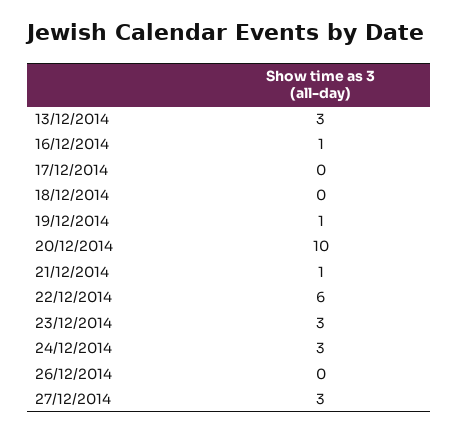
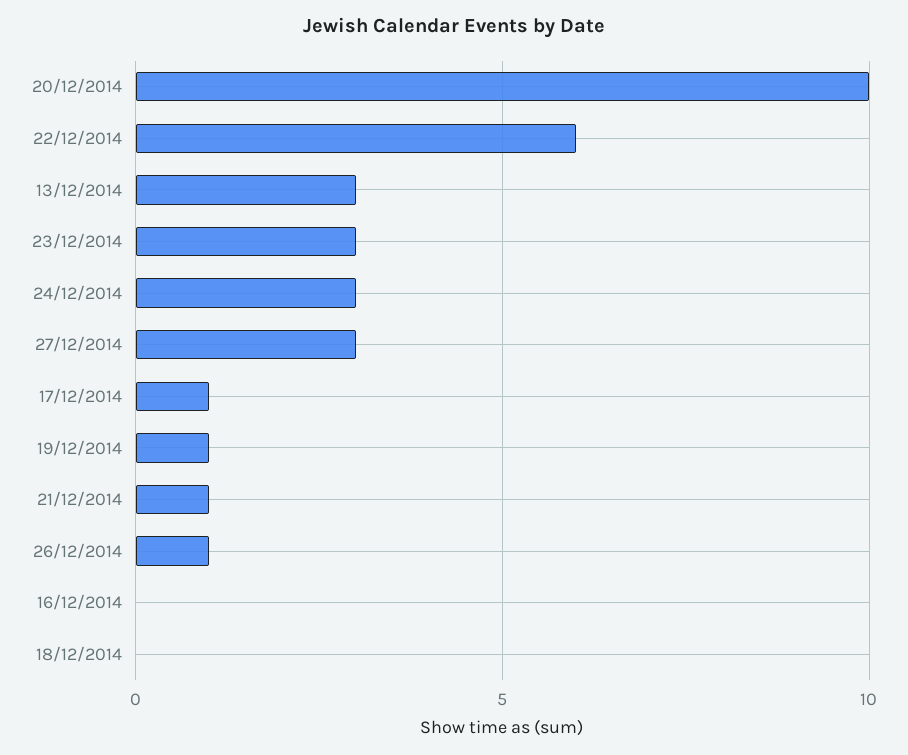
  {
    "13/12/2014": 3,
-   "16/12/2014": 1,
+   "16/12/2014": 0,
-   "17/12/2014": 0,
+   "17/12/2014": 1,
    "18/12/2014": 0,
    "19/12/2014": 1,
    "20/12/2014": 10,
    "21/12/2014": 1,
    "22/12/2014": 6,
    "23/12/2014": 3,
    "24/12/2014": 3,
-   "26/12/2014": 0,
+   "26/12/2014": 1,
    "27/12/2014": 3
  }

